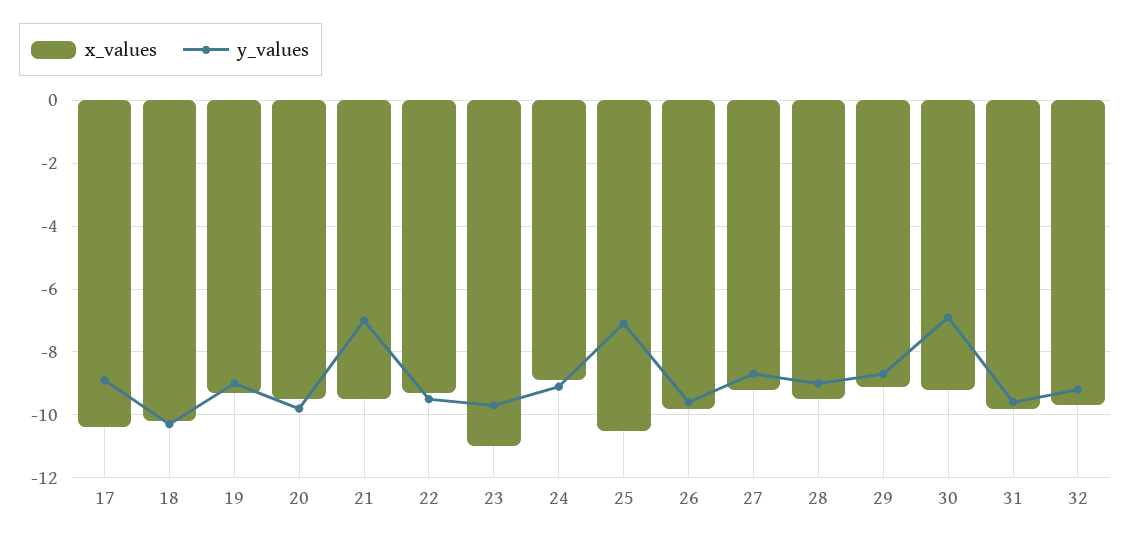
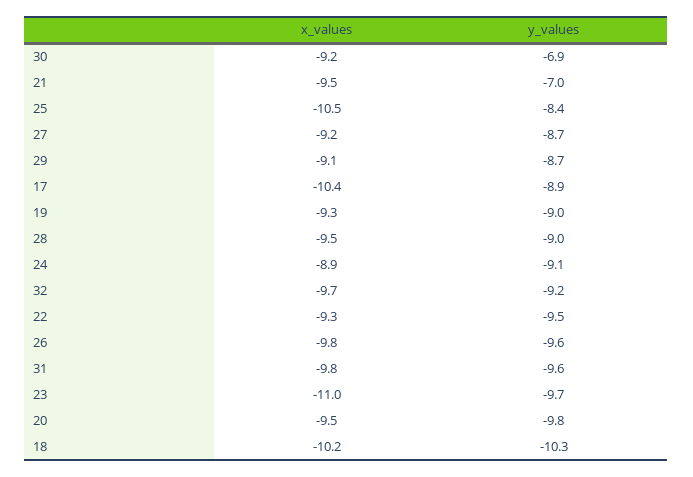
  {
    "x_values": {
      "17": -10.4,
      "18": -10.2,
      "19": -9.3,
      "20": -9.5,
      "21": -9.5,
      "22": -9.3,
      "23": -11,
      "24": -8.9,
      "25": -10.5,
      "26": -9.8,
      "27": -9.2,
      "28": -9.5,
      "29": -9.1,
      "30": -9.2,
      "31": -9.8,
      "32": -9.7
    },
    "y_values": {
      "17": -8.9,
      "18": -10.3,
      "19": -9,
      "20": -9.8,
      "21": -7,
      "22": -9.5,
      "23": -9.7,
      "24": -9.1,
-     "25": -7,
+     "25": -8.4,
      "26": -9.6,
      "27": -8.7,
      "28": -9,
      "29": -8.7,
      "30": -6.9,
      "31": -9.6,
      "32": -9.2
    }
  }

